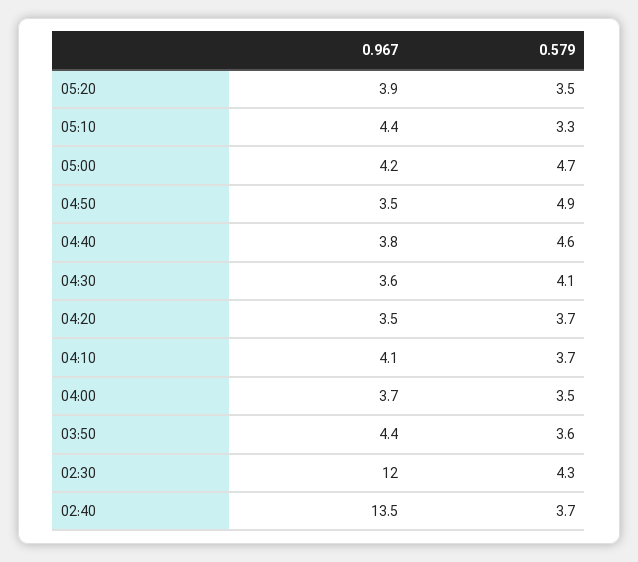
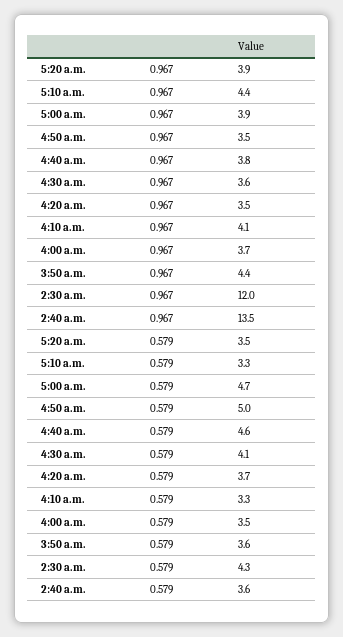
  {
    "0.967": {
      "05:20": 3.9,
      "05:10": 4.4,
-     "05:00": 4.2,
+     "05:00": 3.9,
      "04:50": 3.5,
      "04:40": 3.8,
      "04:30": 3.6,
      "04:20": 3.5,
      "04:10": 4.1,
      "04:00": 3.7,
      "03:50": 4.4,
      "02:30": 12,
      "02:40": 13.5
    },
    "0.579": {
      "05:20": 3.5,
      "05:10": 3.3,
      "05:00": 4.7,
-     "04:50": 4.9,
+     "04:50": 5,
      "04:40": 4.6,
      "04:30": 4.1,
      "04:20": 3.7,
-     "04:10": 3.7,
+     "04:10": 3.3,
      "04:00": 3.5,
      "03:50": 3.6,
      "02:30": 4.3,
-     "02:40": 3.7
+     "02:40": 3.6
    }
  }

